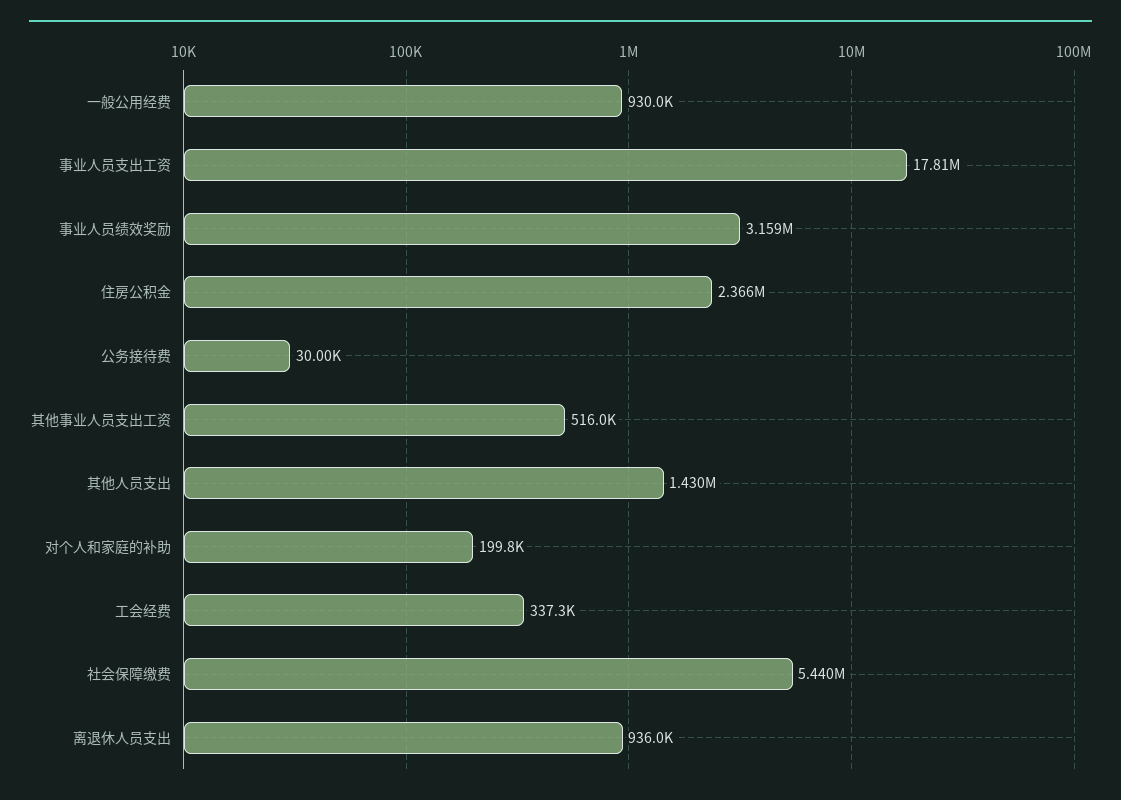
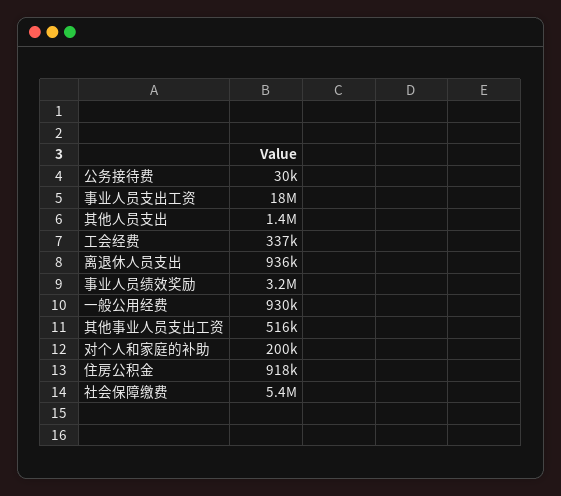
  {
    "一般公用经费": 930000,
    "事业人员支出工资": 17810000,
    "事业人员绩效奖励": 3159000,
-   "住房公积金": 2366000,
+   "住房公积金": 918000,
    "公务接待费": 30000,
    "其他事业人员支出工资": 516000,
    "其他人员支出": 1430000,
    "对个人和家庭的补助": 199800,
    "工会经费": 337300,
    "社会保障缴费": 5440000,
    "离退休人员支出": 936000
  }

